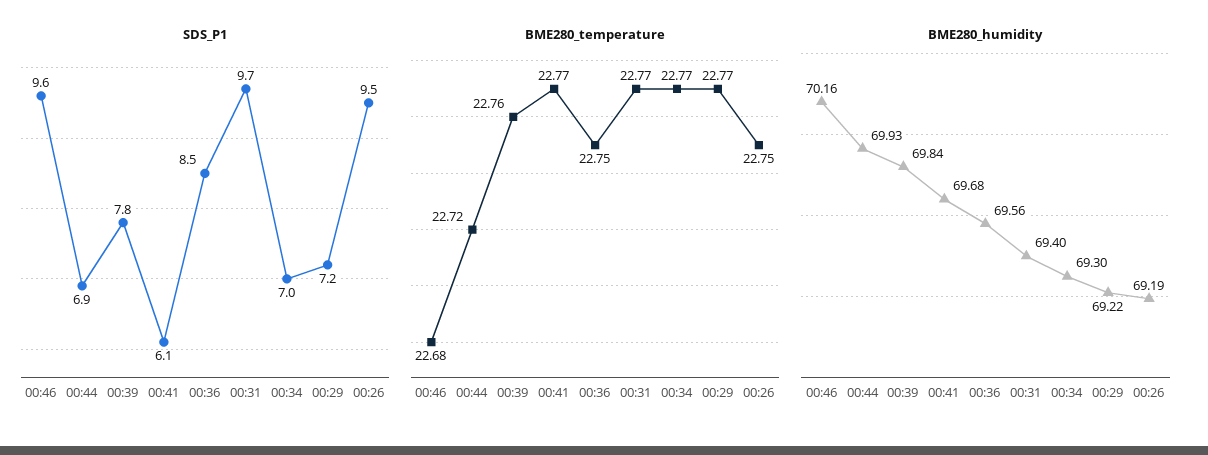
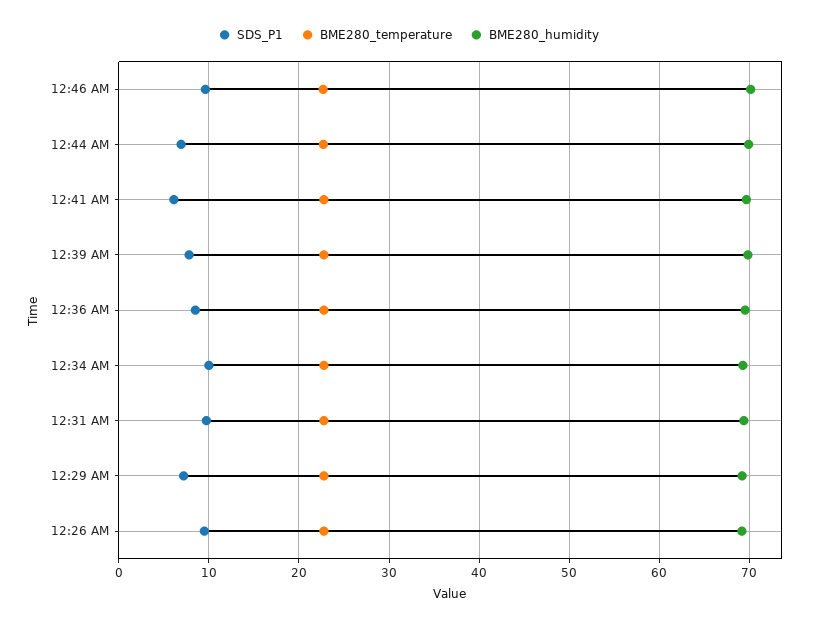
  {
    "SDS_P1": {
      "00:46": 9.6,
      "00:44": 6.9,
      "00:39": 7.8,
      "00:41": 6.1,
      "00:36": 8.5,
      "00:31": 9.7,
-     "00:34": 7,
+     "00:34": 10,
      "00:29": 7.2,
      "00:26": 9.5
    },
    "BME280_temperature": {
      "00:46": 22.68,
      "00:44": 22.72,
      "00:39": 22.76,
      "00:41": 22.77,
      "00:36": 22.75,
      "00:31": 22.77,
      "00:34": 22.77,
      "00:29": 22.77,
      "00:26": 22.75
    },
    "BME280_humidity": {
      "00:46": 70.16,
      "00:44": 69.93,
      "00:39": 69.84,
      "00:41": 69.68,
      "00:36": 69.56,
      "00:31": 69.4,
      "00:34": 69.3,
      "00:29": 69.22,
      "00:26": 69.19
    }
  }

